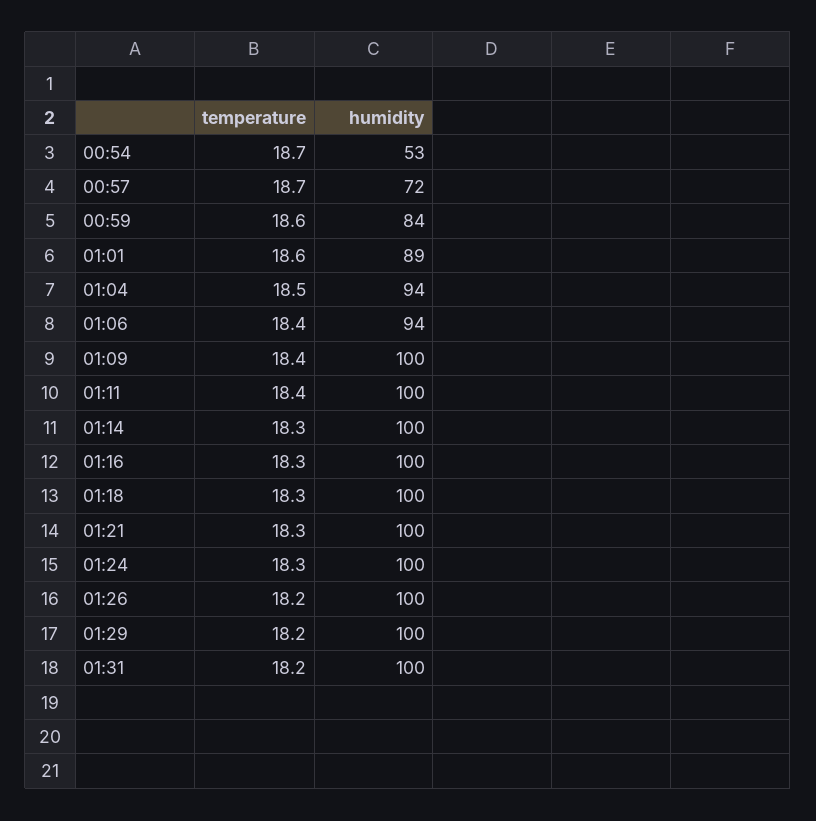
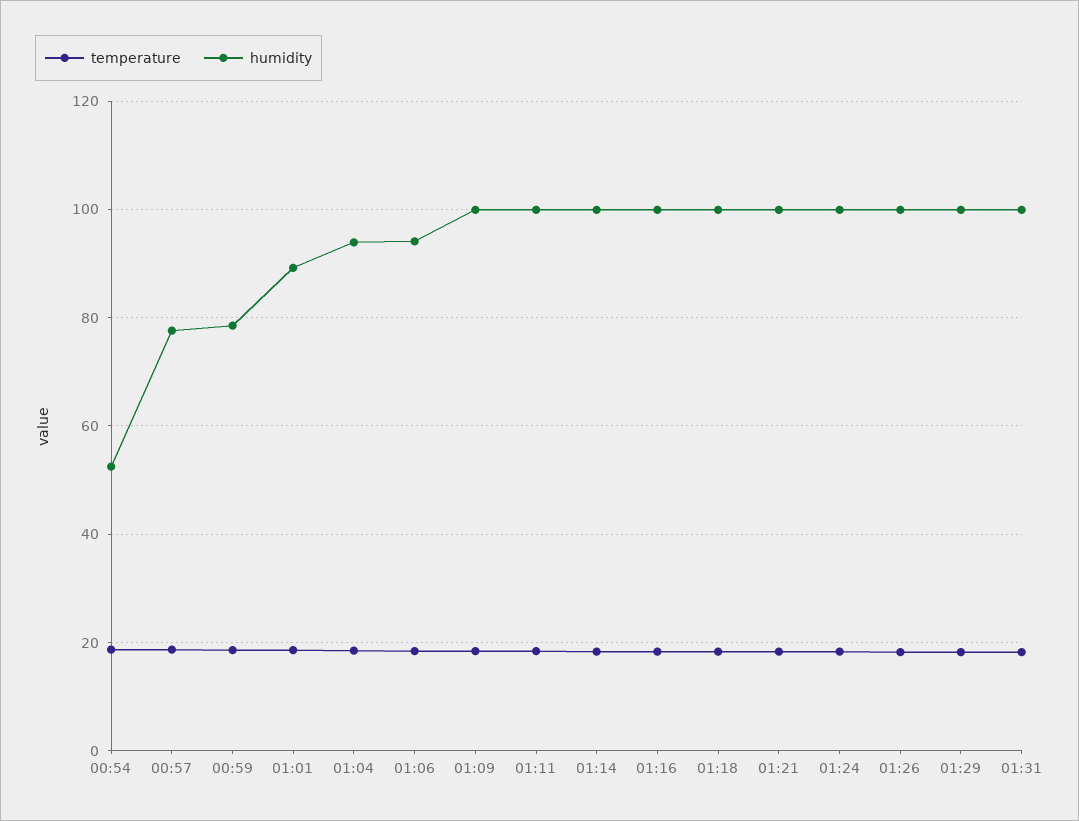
  {
    "temperature": {
      "00:54": 18.7,
      "00:57": 18.7,
      "00:59": 18.6,
      "01:01": 18.6,
      "01:04": 18.5,
      "01:06": 18.4,
      "01:09": 18.4,
      "01:11": 18.4,
      "01:14": 18.3,
      "01:16": 18.3,
      "01:18": 18.3,
      "01:21": 18.3,
      "01:24": 18.3,
      "01:26": 18.2,
      "01:29": 18.2,
      "01:31": 18.2
    },
    "humidity": {
      "00:54": 53,
-     "00:57": 72,
+     "00:57": 78,
-     "00:59": 84,
+     "00:59": 78,
      "01:01": 89,
      "01:04": 94,
      "01:06": 94,
      "01:09": 100,
      "01:11": 100,
      "01:14": 100,
      "01:16": 100,
      "01:18": 100,
      "01:21": 100,
      "01:24": 100,
      "01:26": 100,
      "01:29": 100,
      "01:31": 100
    }
  }

